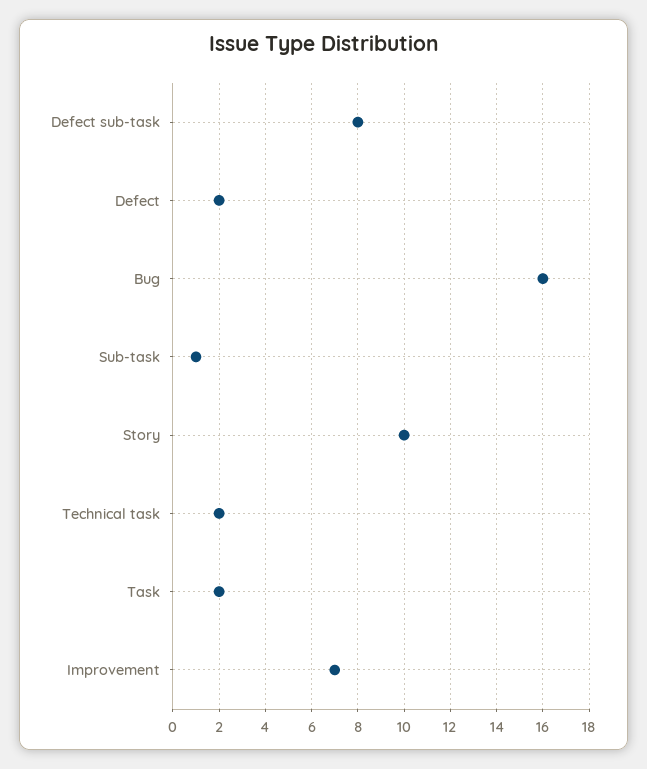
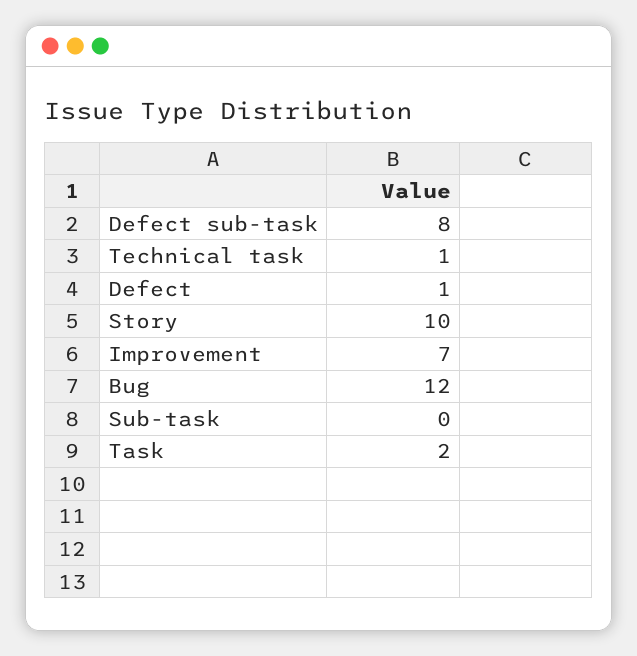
  {
    "Defect sub-task": 8,
-   "Defect": 2,
+   "Defect": 1,
-   "Bug": 16,
+   "Bug": 12,
-   "Sub-task": 1,
+   "Sub-task": 0,
    "Story": 10,
-   "Technical task": 2,
+   "Technical task": 1,
    "Task": 2,
    "Improvement": 7
  }

